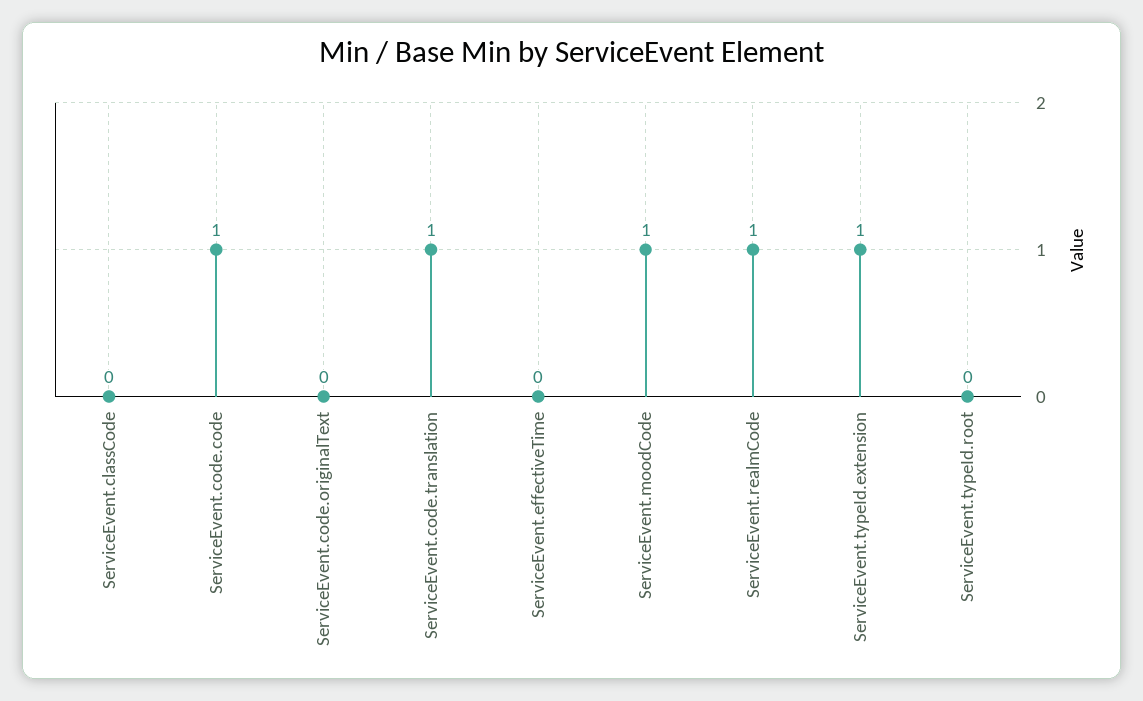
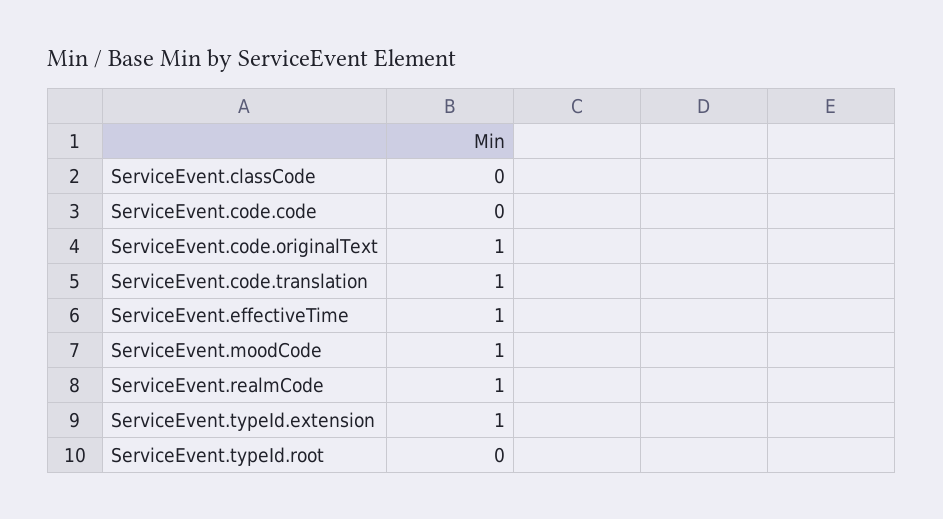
  {
    "ServiceEvent.classCode": 0,
-   "ServiceEvent.code.code": 1,
+   "ServiceEvent.code.code": 0,
-   "ServiceEvent.code.originalText": 0,
+   "ServiceEvent.code.originalText": 1,
    "ServiceEvent.code.translation": 1,
-   "ServiceEvent.effectiveTime": 0,
+   "ServiceEvent.effectiveTime": 1,
    "ServiceEvent.moodCode": 1,
    "ServiceEvent.realmCode": 1,
    "ServiceEvent.typeId.extension": 1,
    "ServiceEvent.typeId.root": 0
  }

